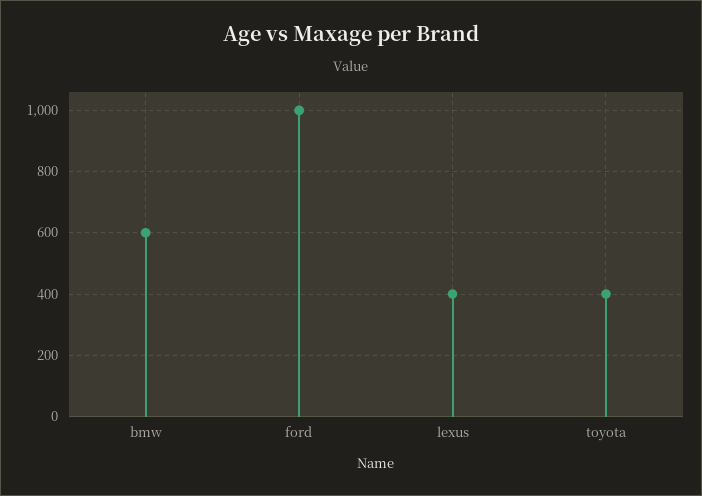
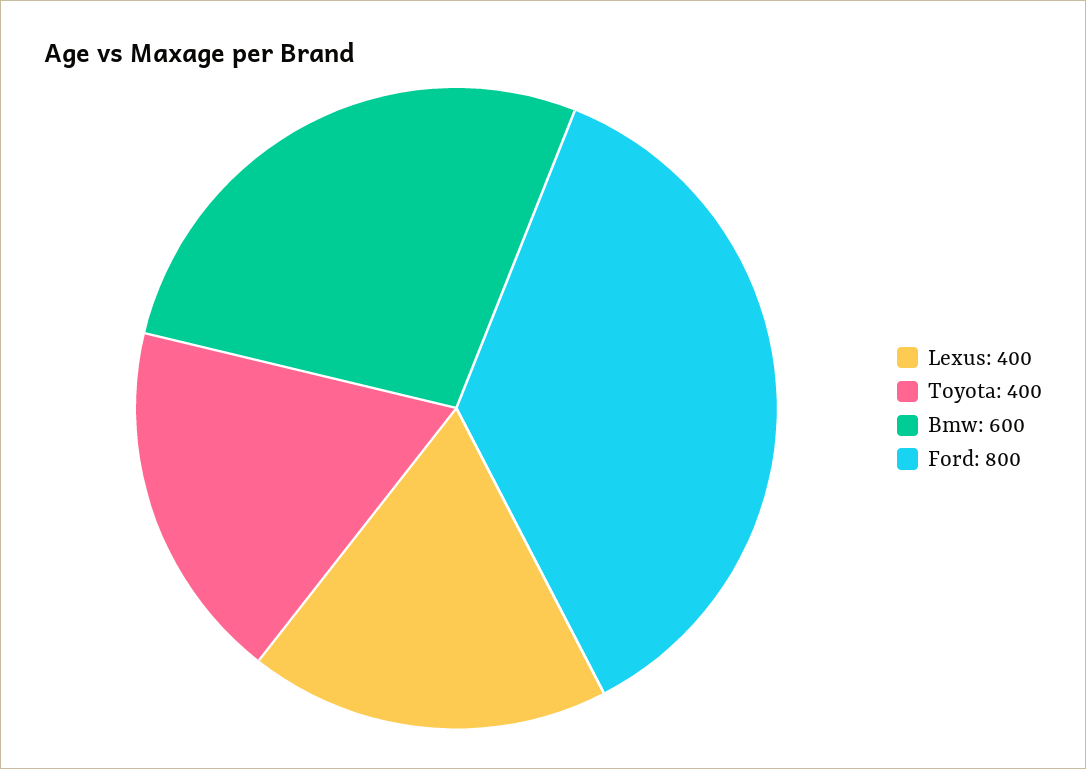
  {
    "bmw": 600,
-   "ford": 1000,
+   "ford": 800,
    "lexus": 400,
    "toyota": 400
  }

